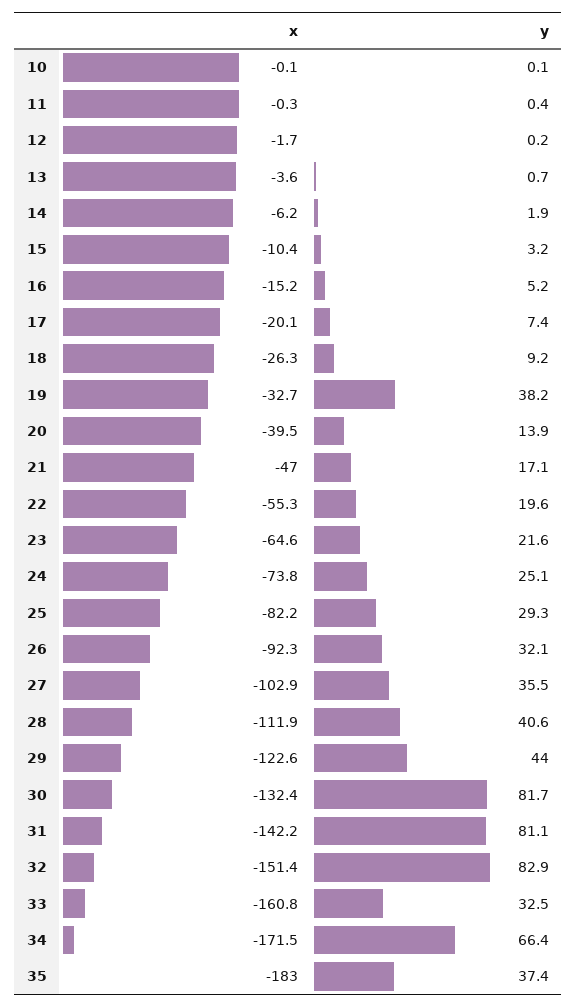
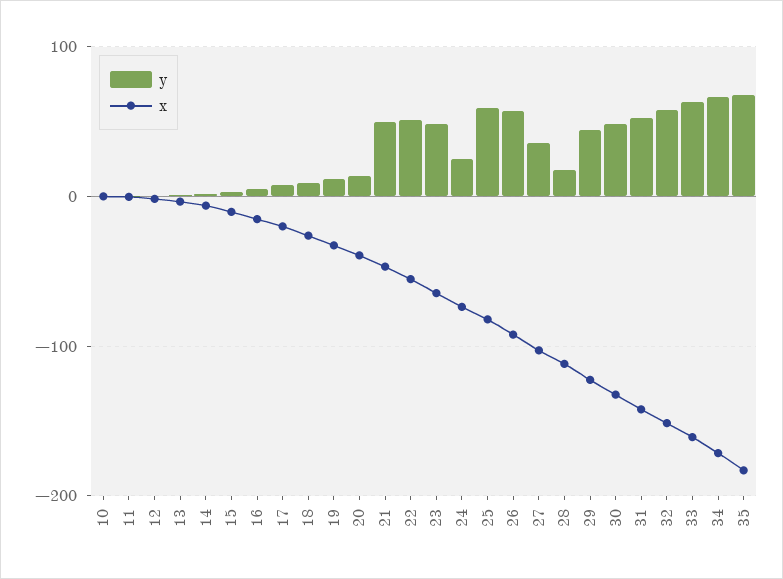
  {
    "x": {
      "10": -0.1,
      "11": -0.3,
      "12": -1.7,
      "13": -3.6,
      "14": -6.2,
      "15": -10.4,
      "16": -15.2,
      "17": -20.1,
      "18": -26.3,
      "19": -32.7,
      "20": -39.5,
      "21": -47,
      "22": -55.3,
      "23": -64.6,
      "24": -73.8,
      "25": -82.2,
      "26": -92.3,
      "27": -102.9,
      "28": -111.9,
      "29": -122.6,
      "30": -132.4,
      "31": -142.2,
      "32": -151.4,
      "33": -160.8,
      "34": -171.5,
      "35": -183
    },
    "y": {
      "10": 0.1,
      "11": 0.4,
      "12": 0.2,
      "13": 0.7,
      "14": 1.9,
      "15": 3.2,
      "16": 5.2,
      "17": 7.4,
      "18": 9.2,
-     "19": 38.2,
+     "19": 10,
      "20": 13.9,
-     "21": 17.1,
+     "21": 50,
-     "22": 19.6,
+     "22": 50,
-     "23": 21.6,
+     "23": 50,
      "24": 25.1,
-     "25": 29.3,
+     "25": 60,
-     "26": 32.1,
+     "26": 60,
      "27": 35.5,
-     "28": 40.6,
+     "28": 20,
      "29": 44,
-     "30": 81.7,
+     "30": 50,
-     "31": 81.1,
+     "31": 50,
-     "32": 82.9,
+     "32": 60,
-     "33": 32.5,
+     "33": 60,
      "34": 66.4,
-     "35": 37.4
+     "35": 70
    }
  }

